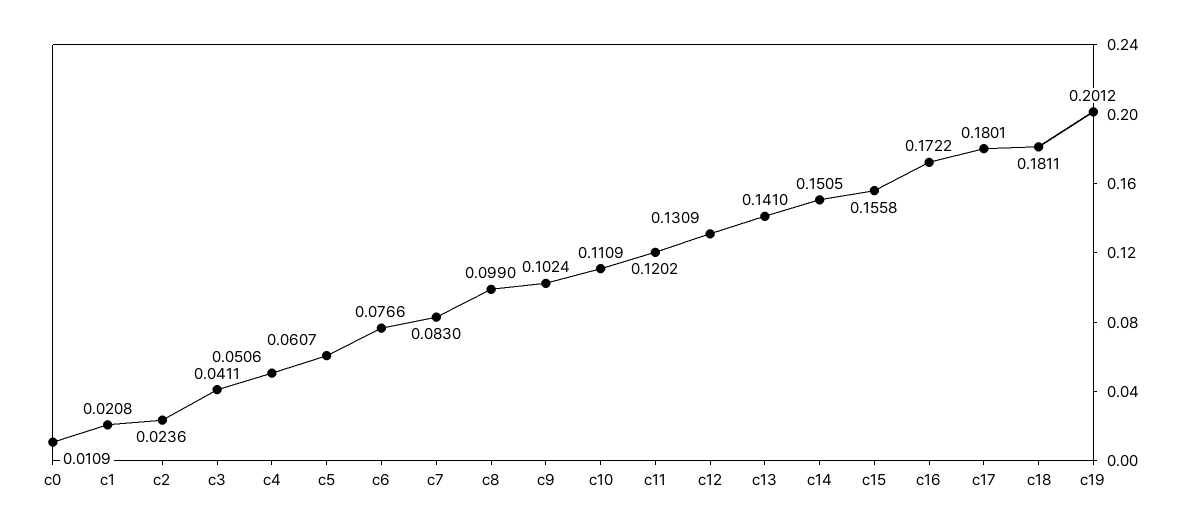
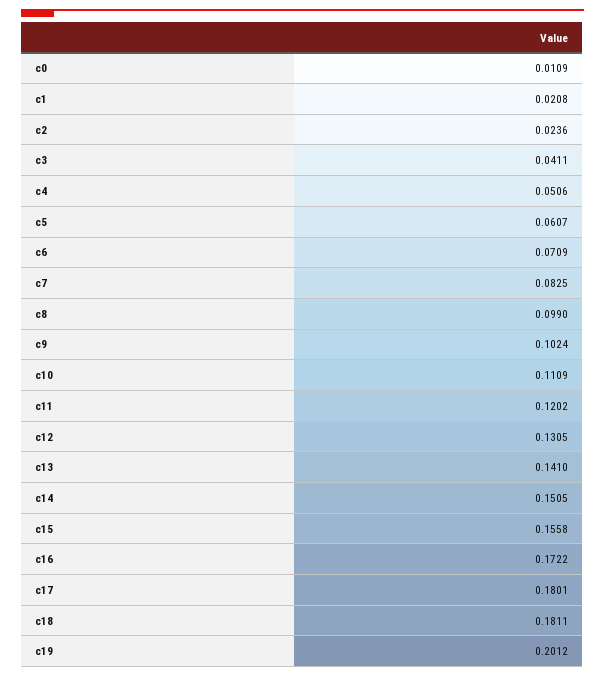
  {
    "c0": 0.0109,
    "c1": 0.0208,
    "c2": 0.0236,
    "c3": 0.0411,
    "c4": 0.0506,
    "c5": 0.0607,
-   "c6": 0.0766,
+   "c6": 0.0709,
-   "c7": 0.083,
+   "c7": 0.0825,
    "c8": 0.099,
    "c9": 0.1024,
    "c10": 0.1109,
    "c11": 0.1202,
-   "c12": 0.1309,
+   "c12": 0.1305,
    "c13": 0.141,
    "c14": 0.1505,
    "c15": 0.1558,
    "c16": 0.1722,
    "c17": 0.1801,
    "c18": 0.1811,
    "c19": 0.2012
  }

